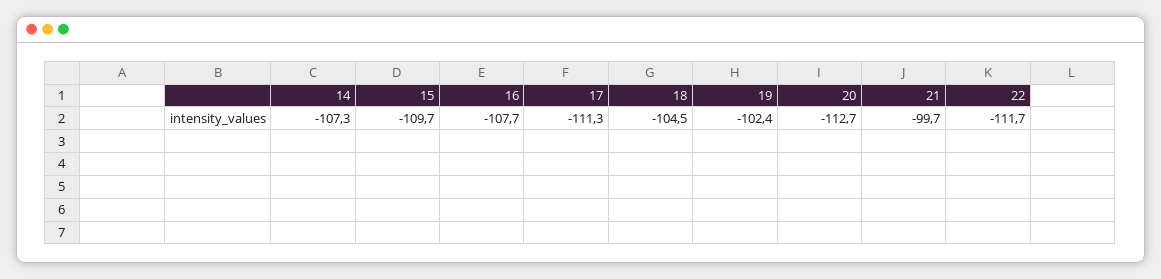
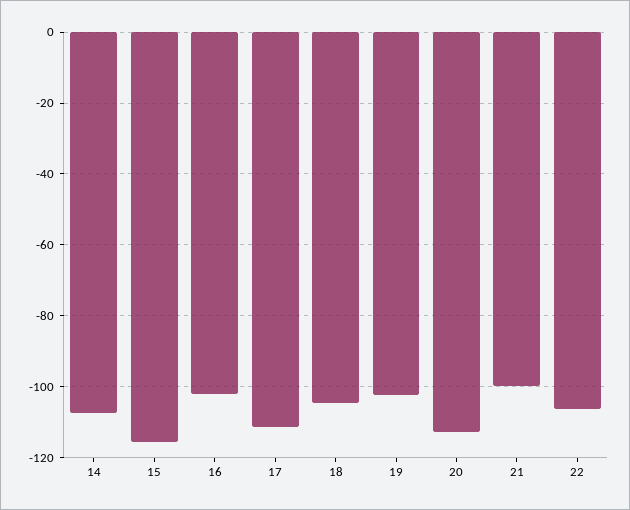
  {
    "14": -107.3,
-   "15": -109.7,
+   "15": -116,
-   "16": -107.7,
+   "16": -102,
    "17": -111.3,
    "18": -104.5,
    "19": -102.4,
    "20": -112.7,
    "21": -99.7,
-   "22": -111.7
+   "22": -106
  }

